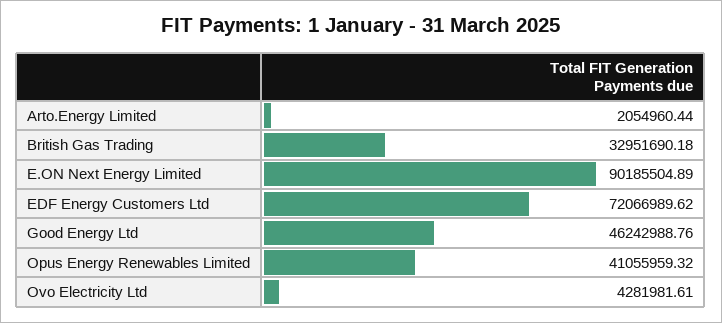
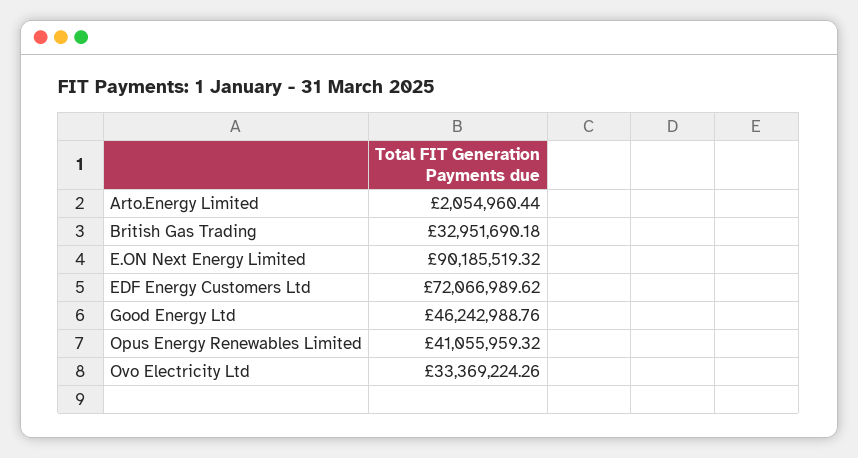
  {
    "Arto.Energy Limited": 2054960.44,
    "British Gas Trading": 32951690.18,
-   "E.ON Next Energy Limited": 90185504.89,
+   "E.ON Next Energy Limited": 90185519.32,
    "EDF Energy Customers Ltd": 72066989.62,
    "Good Energy Ltd": 46242988.76,
    "Opus Energy Renewables Limited": 41055959.32,
-   "Ovo Electricity Ltd": 4281981.61
+   "Ovo Electricity Ltd": 33369224.26
  }

